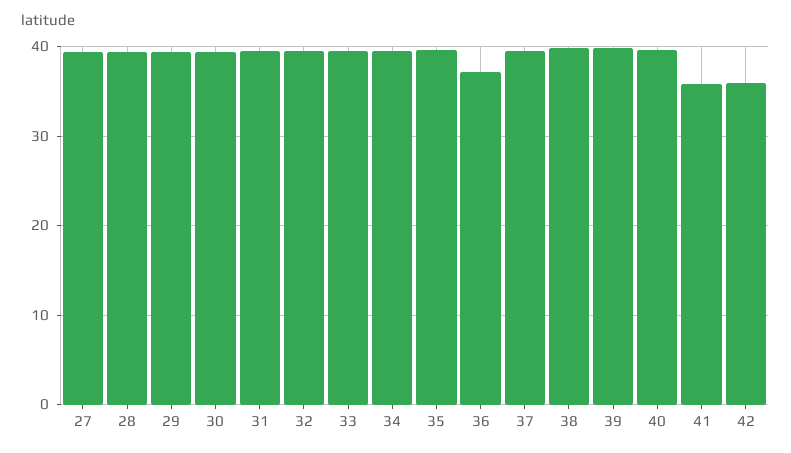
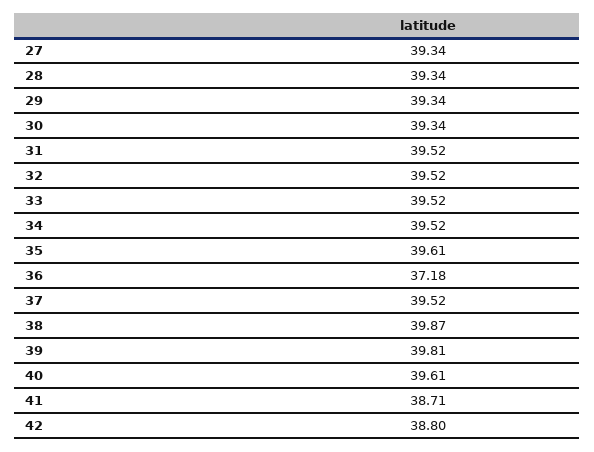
  {
    "27": 39.34,
    "28": 39.34,
    "29": 39.34,
    "30": 39.34,
    "31": 39.52,
    "32": 39.52,
    "33": 39.52,
    "34": 39.52,
    "35": 39.61,
    "36": 37.18,
    "37": 39.52,
    "38": 39.87,
    "39": 39.81,
    "40": 39.61,
-   "41": 36,
+   "41": 38.71,
-   "42": 36
+   "42": 38.8
  }

